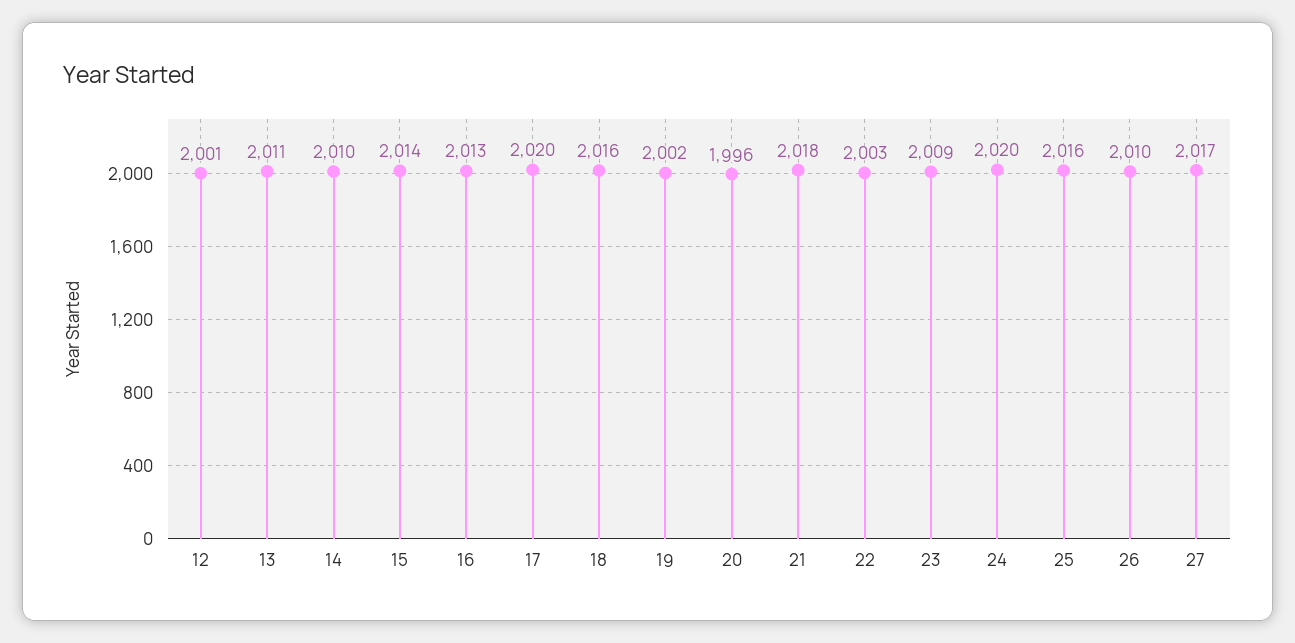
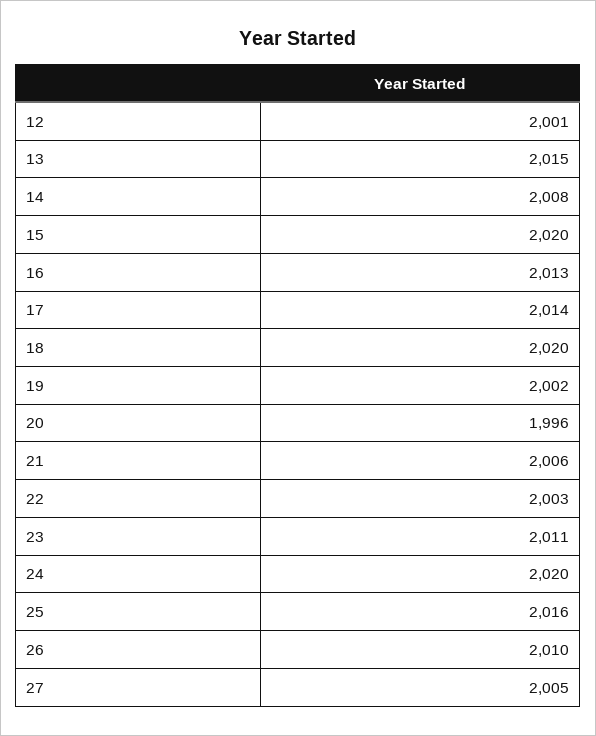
  {
    "12": 2001,
-   "13": 2011,
+   "13": 2015,
-   "14": 2010,
+   "14": 2008,
-   "15": 2014,
+   "15": 2020,
    "16": 2013,
-   "17": 2020,
+   "17": 2014,
-   "18": 2016,
+   "18": 2020,
    "19": 2002,
    "20": 1996,
-   "21": 2018,
+   "21": 2006,
    "22": 2003,
-   "23": 2009,
+   "23": 2011,
    "24": 2020,
    "25": 2016,
    "26": 2010,
-   "27": 2017
+   "27": 2005
  }

